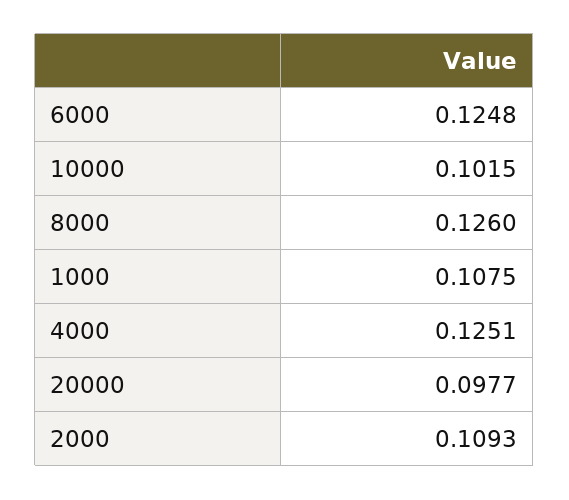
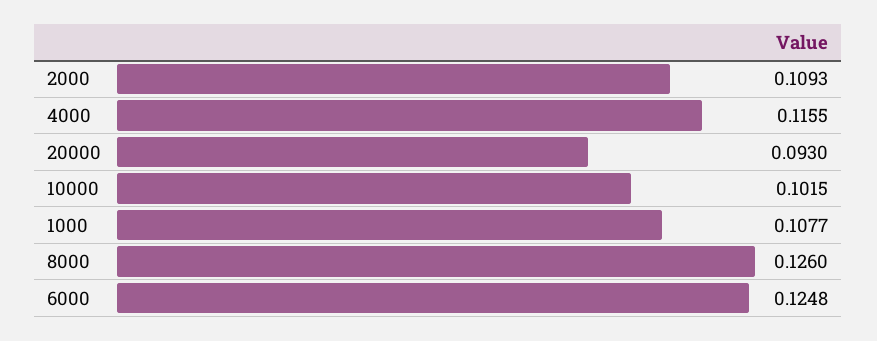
  {
    "6000": 0.1248,
    "10000": 0.1015,
    "8000": 0.126,
-   "1000": 0.1075,
+   "1000": 0.1077,
-   "4000": 0.1251,
+   "4000": 0.1155,
-   "20000": 0.0977,
+   "20000": 0.093,
    "2000": 0.1093
  }

